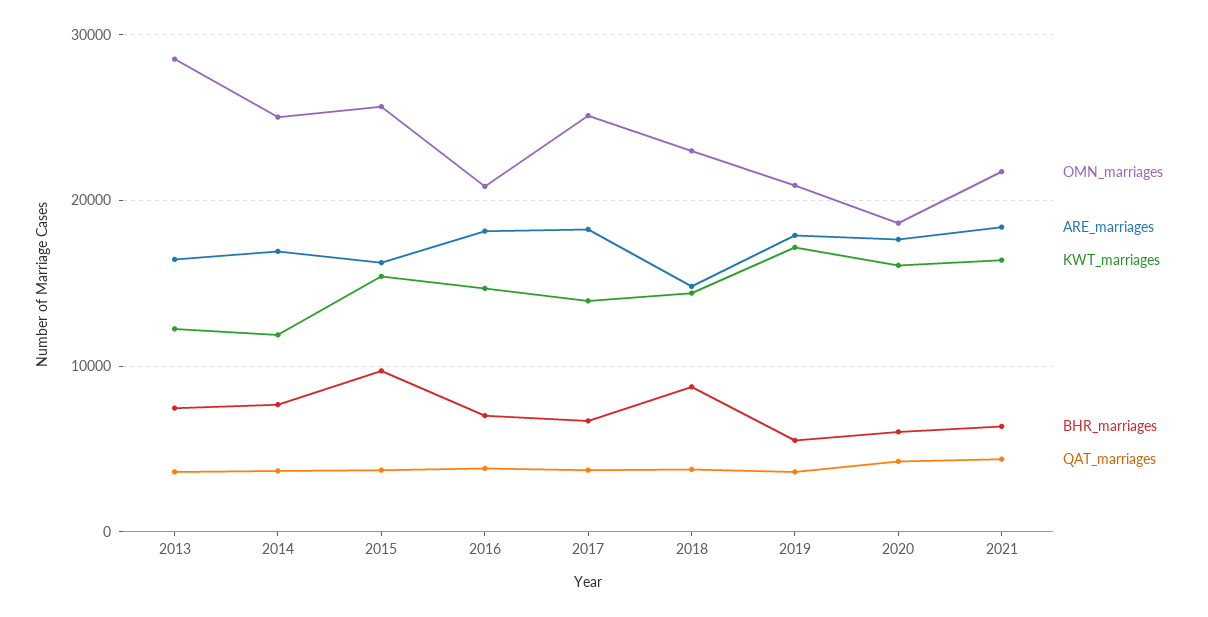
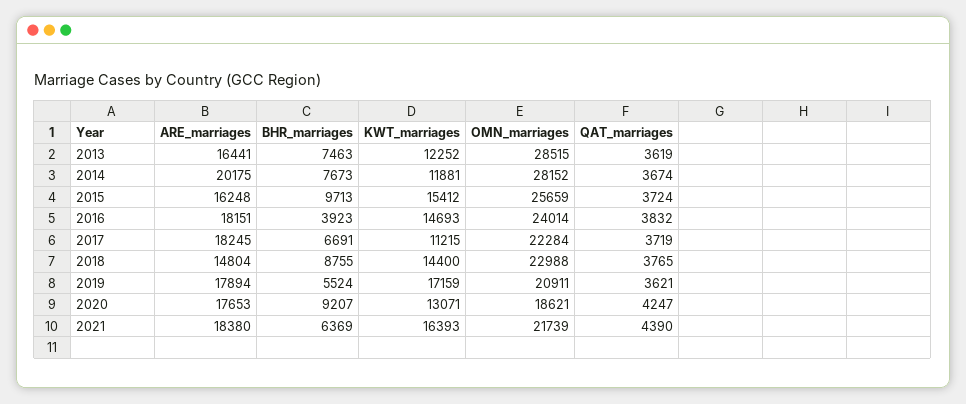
  {
    "OMN_marriages": {
      "2013": 28515,
-     "2014": 25000,
+     "2014": 28152,
      "2015": 25659,
-     "2016": 21000,
+     "2016": 24014,
-     "2017": 25000,
+     "2017": 22284,
      "2018": 22988,
      "2019": 20911,
      "2020": 18621,
      "2021": 21739
    },
    "ARE_marriages": {
      "2013": 16441,
-     "2014": 17000,
+     "2014": 20175,
      "2015": 16248,
      "2016": 18151,
      "2017": 18245,
      "2018": 14804,
      "2019": 17894,
      "2020": 17653,
      "2021": 18380
    },
    "KWT_marriages": {
      "2013": 12252,
      "2014": 11881,
      "2015": 15412,
      "2016": 14693,
-     "2017": 14000,
+     "2017": 11215,
      "2018": 14400,
      "2019": 17159,
-     "2020": 16000,
+     "2020": 13071,
      "2021": 16393
    },
    "BHR_marriages": {
      "2013": 7463,
      "2014": 7673,
      "2015": 9713,
-     "2016": 7000,
+     "2016": 3923,
      "2017": 6691,
      "2018": 8755,
      "2019": 5524,
-     "2020": 6000,
+     "2020": 9207,
      "2021": 6369
    },
    "QAT_marriages": {
      "2013": 3619,
      "2014": 3674,
      "2015": 3724,
      "2016": 3832,
      "2017": 3719,
      "2018": 3765,
      "2019": 3621,
      "2020": 4247,
      "2021": 4390
    }
  }

